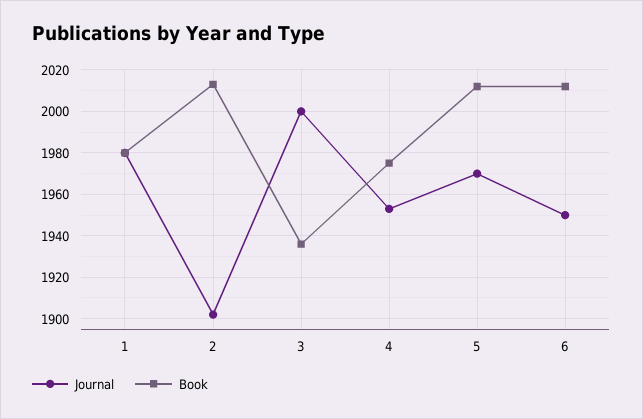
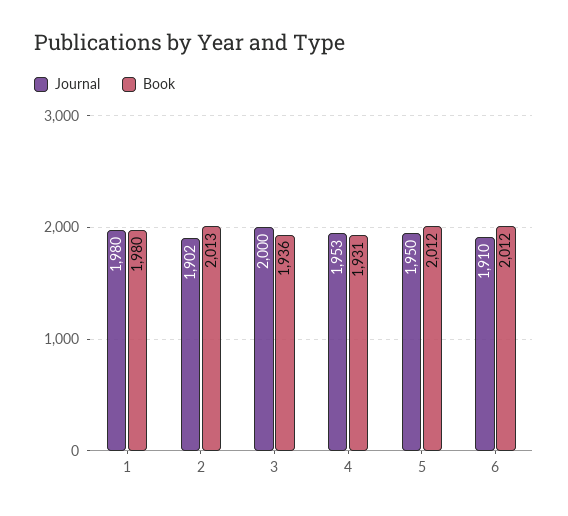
  {
    "Journal": {
      "1": 1980,
      "2": 1902,
      "3": 2000,
      "4": 1953,
-     "5": 1970,
+     "5": 1950,
-     "6": 1950
+     "6": 1910
    },
    "Book": {
      "1": 1980,
      "2": 2013,
      "3": 1936,
-     "4": 1975,
+     "4": 1931,
      "5": 2012,
      "6": 2012
    }
  }

